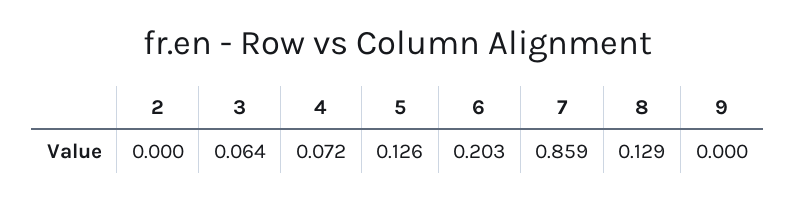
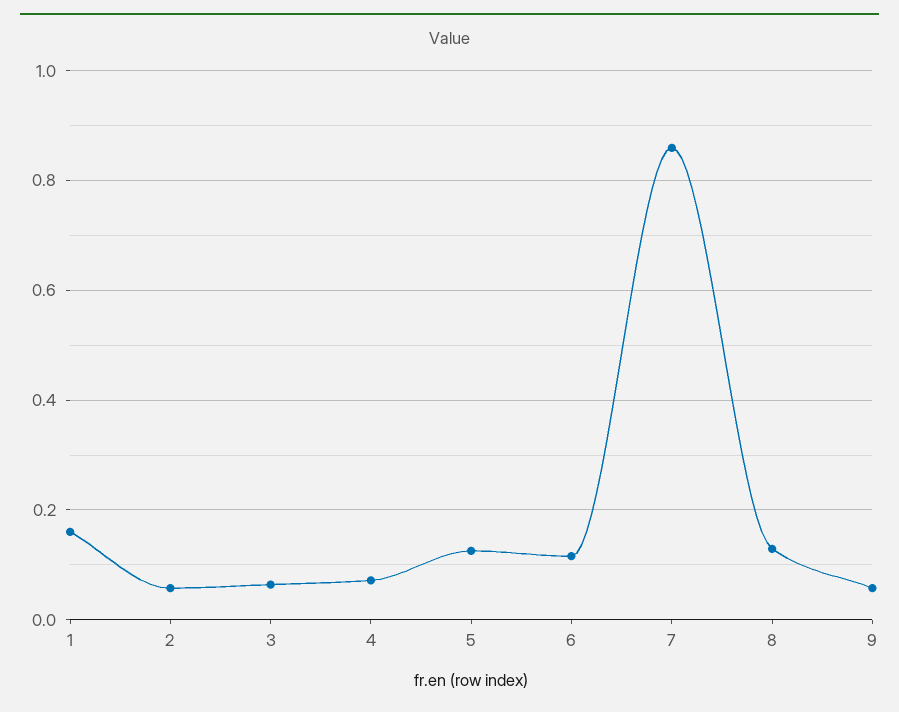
  {
-   "2": 0,
+   "2": 0.06,
    "3": 0.064,
    "4": 0.072,
    "5": 0.126,
-   "6": 0.203,
+   "6": 0.12,
    "7": 0.859,
    "8": 0.129,
-   "9": 0
+   "9": 0.06,
+   "1": 0.16
  }

